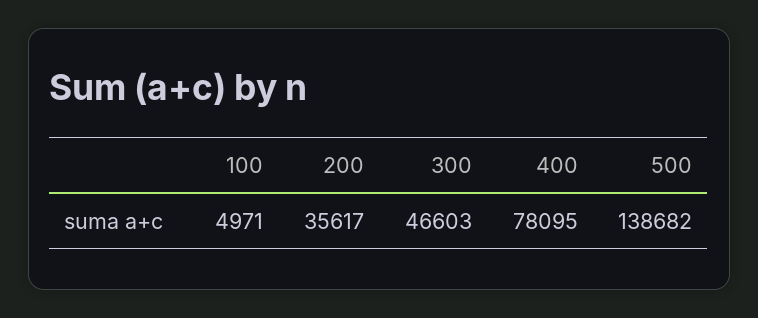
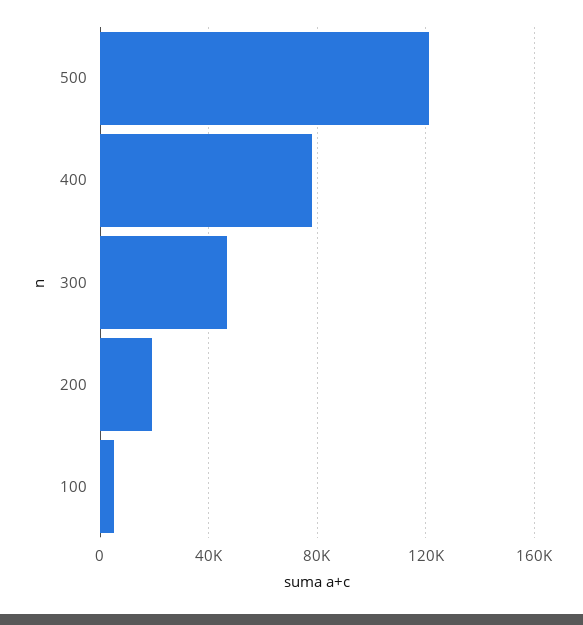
  {
    "100": 4971,
-   "200": 35617,
+   "200": 20000,
    "300": 46603,
    "400": 78095,
-   "500": 138682
+   "500": 120000
  }

